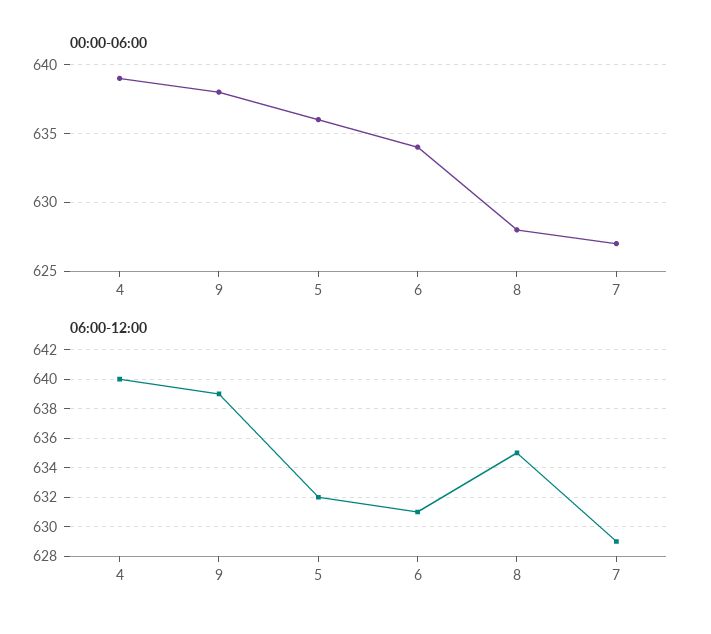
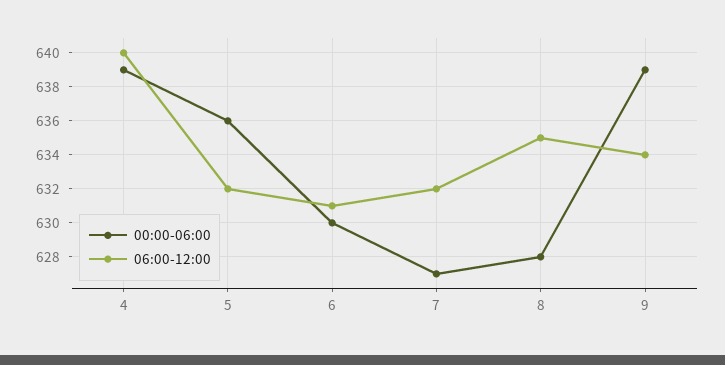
  {
    "00:00-06:00": {
      "4": 639,
-     "9": 638,
+     "9": 639,
      "5": 636,
-     "6": 634,
+     "6": 630,
      "8": 628,
      "7": 627
    },
    "06:00-12:00": {
      "4": 640,
-     "9": 639,
+     "9": 634,
      "5": 632,
      "6": 631,
      "8": 635,
-     "7": 629
+     "7": 632
    }
  }

